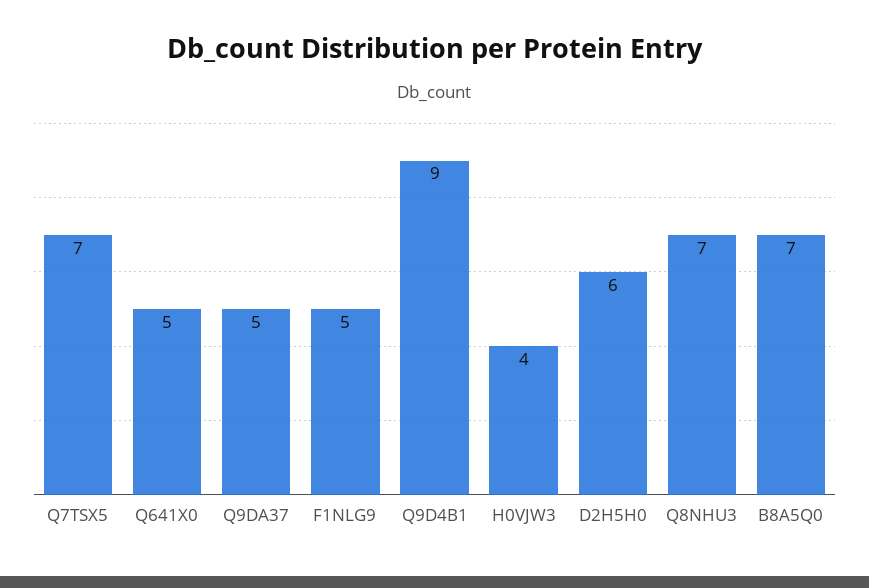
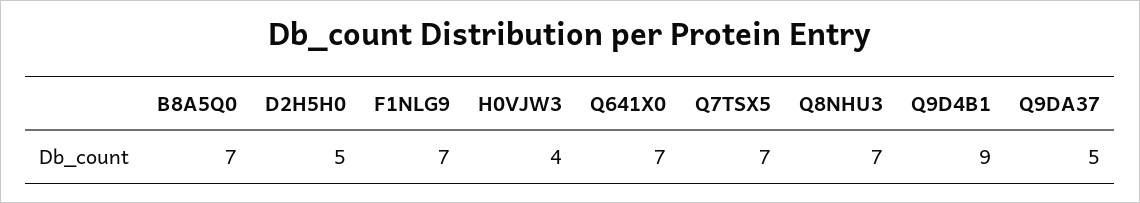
  {
    "Q7TSX5": 7,
-   "Q641X0": 5,
+   "Q641X0": 7,
    "Q9DA37": 5,
-   "F1NLG9": 5,
+   "F1NLG9": 7,
    "Q9D4B1": 9,
    "H0VJW3": 4,
-   "D2H5H0": 6,
+   "D2H5H0": 5,
    "Q8NHU3": 7,
    "B8A5Q0": 7
  }

